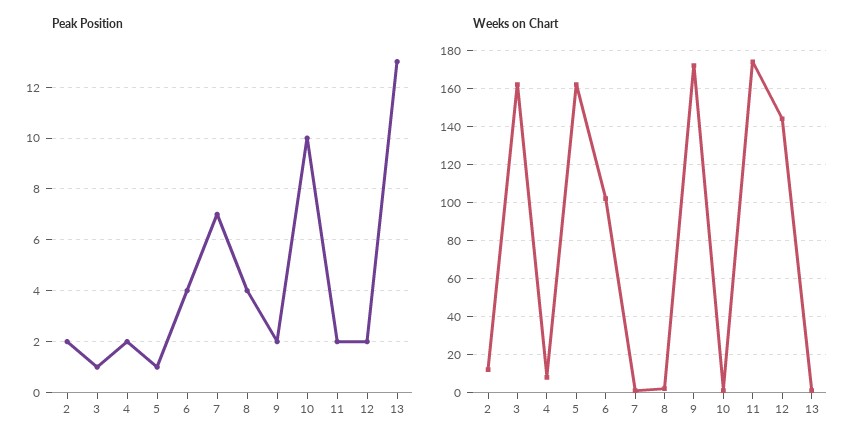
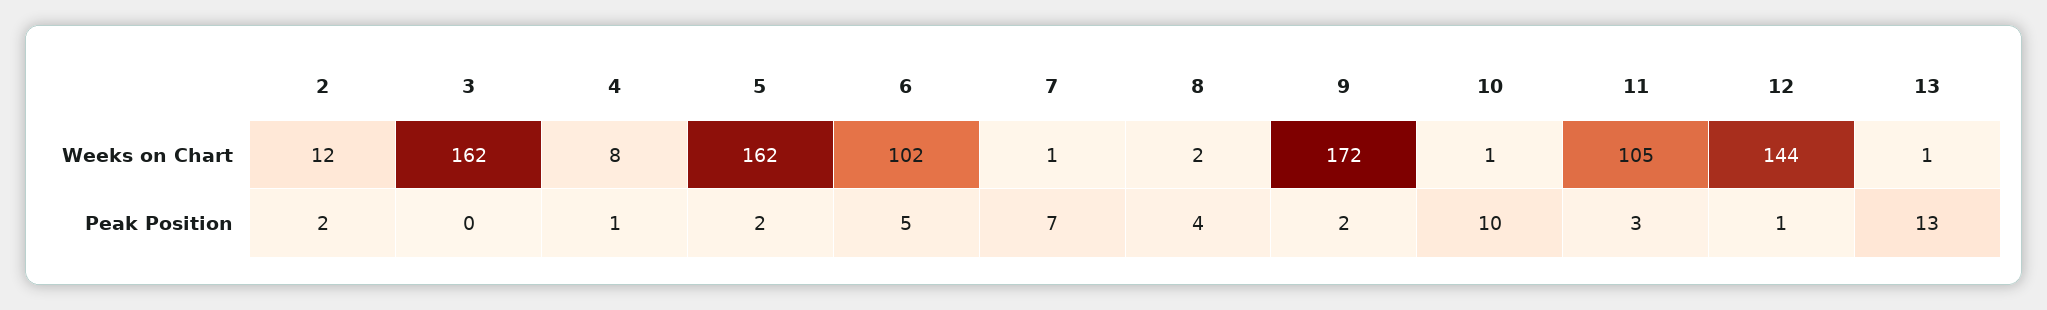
  {
    "Peak Position": {
      "2": 2,
-     "3": 1,
+     "3": 0,
-     "4": 2,
+     "4": 1,
-     "5": 1,
+     "5": 2,
-     "6": 4,
+     "6": 5,
      "7": 7,
      "8": 4,
      "9": 2,
      "10": 10,
-     "11": 2,
+     "11": 3,
-     "12": 2,
+     "12": 1,
      "13": 13
    },
    "Weeks on Chart": {
      "2": 12,
      "3": 162,
      "4": 8,
      "5": 162,
      "6": 102,
      "7": 1,
      "8": 2,
      "9": 172,
      "10": 1,
-     "11": 175,
+     "11": 105,
      "12": 144,
      "13": 1
    }
  }

